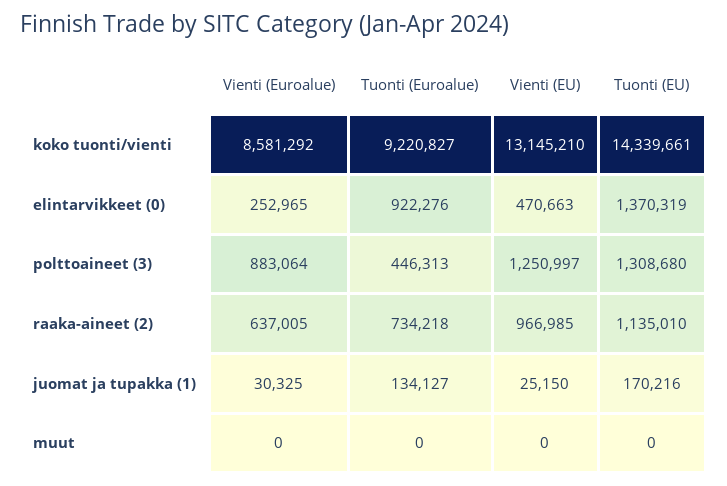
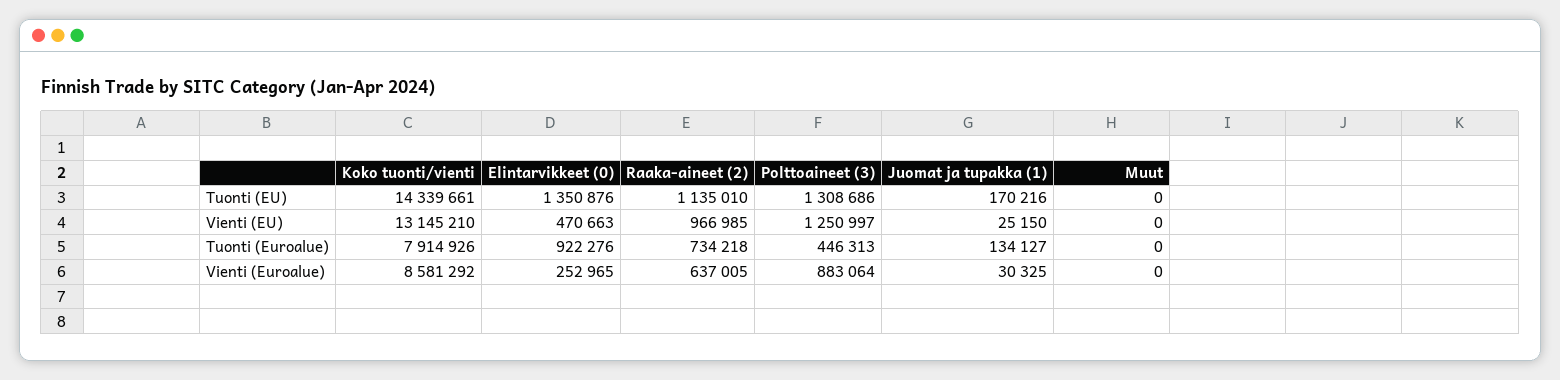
  {
    "Vienti (Euroalue)": {
      "koko tuonti/vienti": 8581292,
      "elintarvikkeet (0)": 252965,
      "polttoaineet (3)": 883064,
      "raaka-aineet (2)": 637005,
      "juomat ja tupakka (1)": 30325,
      "muut": 0
    },
    "Tuonti (Euroalue)": {
-     "koko tuonti/vienti": 9220827,
+     "koko tuonti/vienti": 7914926,
      "elintarvikkeet (0)": 922276,
      "polttoaineet (3)": 446313,
      "raaka-aineet (2)": 734218,
      "juomat ja tupakka (1)": 134127,
      "muut": 0
    },
    "Vienti (EU)": {
      "koko tuonti/vienti": 13145210,
      "elintarvikkeet (0)": 470663,
      "polttoaineet (3)": 1250997,
      "raaka-aineet (2)": 966985,
      "juomat ja tupakka (1)": 25150,
      "muut": 0
    },
    "Tuonti (EU)": {
      "koko tuonti/vienti": 14339661,
-     "elintarvikkeet (0)": 1370319,
+     "elintarvikkeet (0)": 1350876,
-     "polttoaineet (3)": 1308680,
+     "polttoaineet (3)": 1308686,
      "raaka-aineet (2)": 1135010,
      "juomat ja tupakka (1)": 170216,
      "muut": 0
    }
  }

